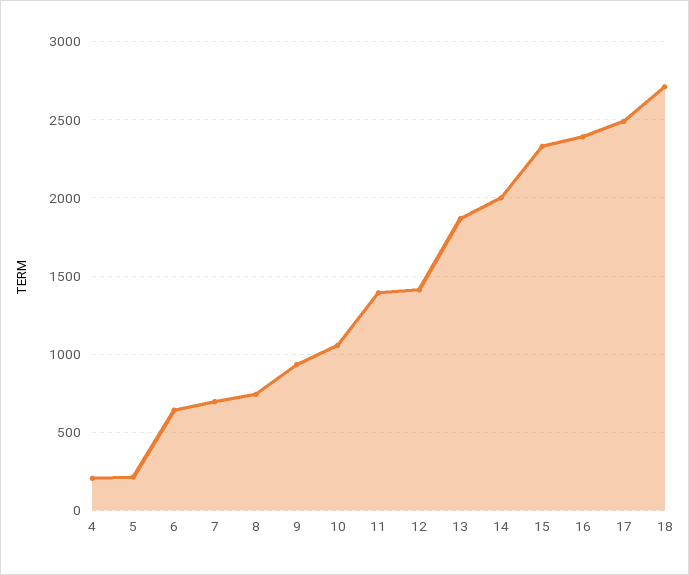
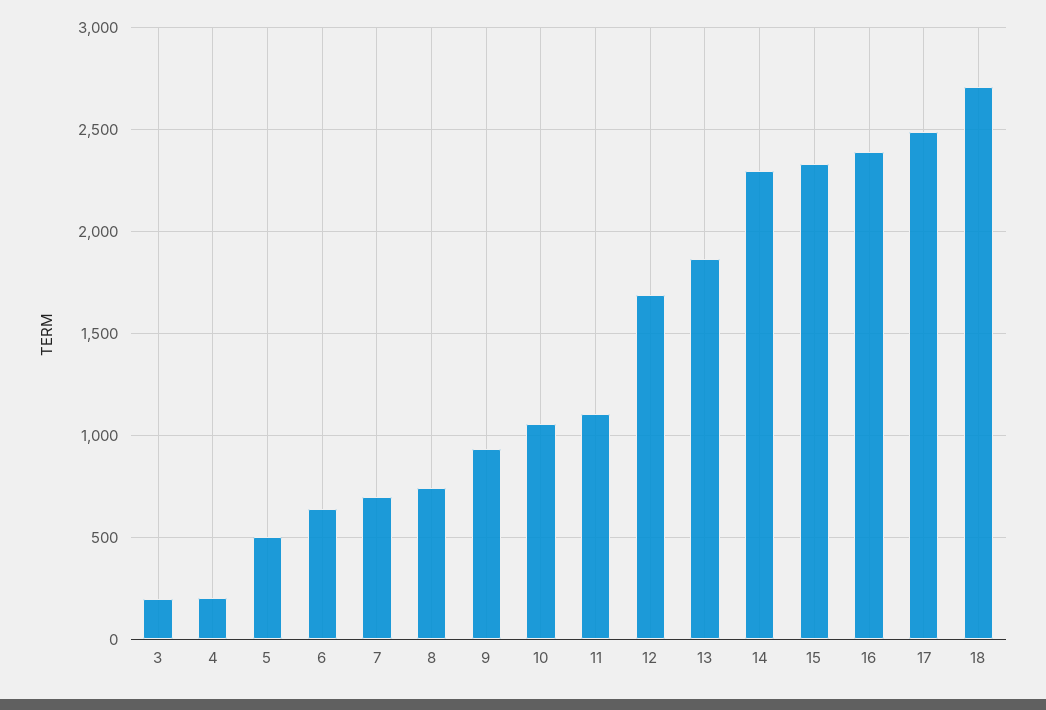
  {
    "4": 200,
-   "5": 200,
+   "5": 500,
    "6": 650,
    "7": 700,
    "8": 750,
    "9": 950,
    "10": 1050,
-   "11": 1400,
+   "11": 1100,
-   "12": 1400,
+   "12": 1700,
    "13": 1850,
-   "14": 2000,
+   "14": 2300,
    "15": 2350,
    "16": 2400,
    "17": 2500,
-   "18": 2700
+   "18": 2700,
+   "3": 200
  }

